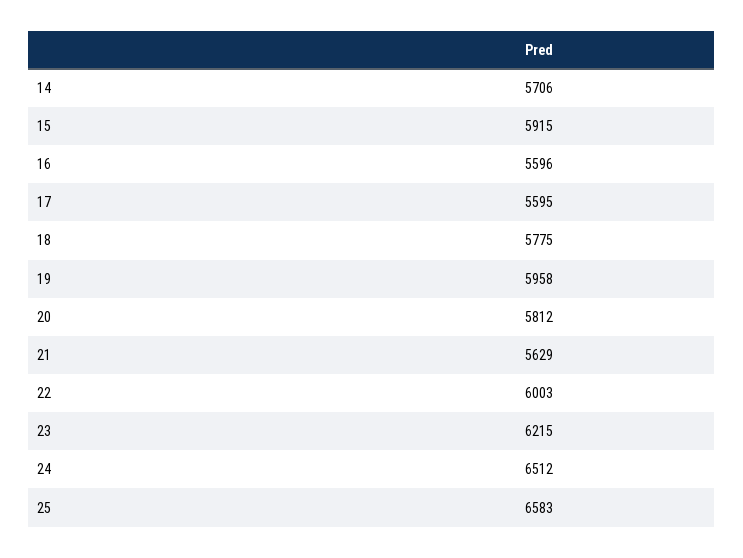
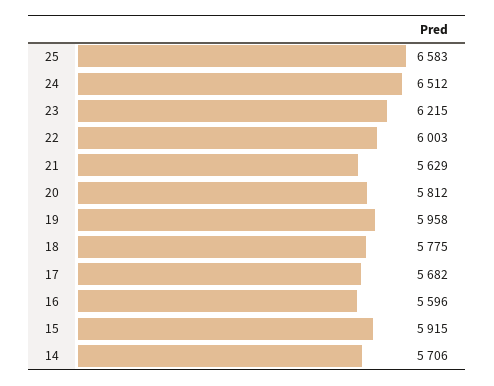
  {
    "14": 5706,
    "15": 5915,
    "16": 5596,
-   "17": 5595,
+   "17": 5682,
    "18": 5775,
    "19": 5958,
    "20": 5812,
    "21": 5629,
    "22": 6003,
    "23": 6215,
    "24": 6512,
    "25": 6583
  }

